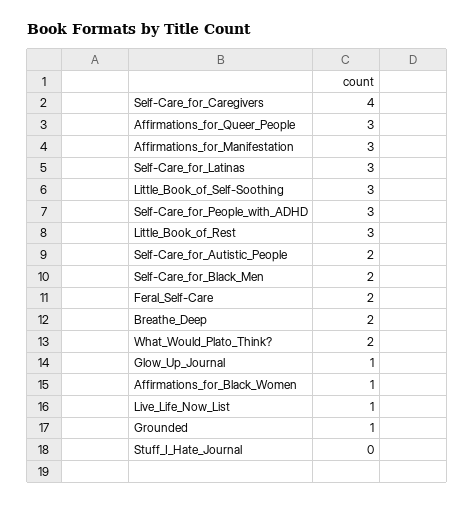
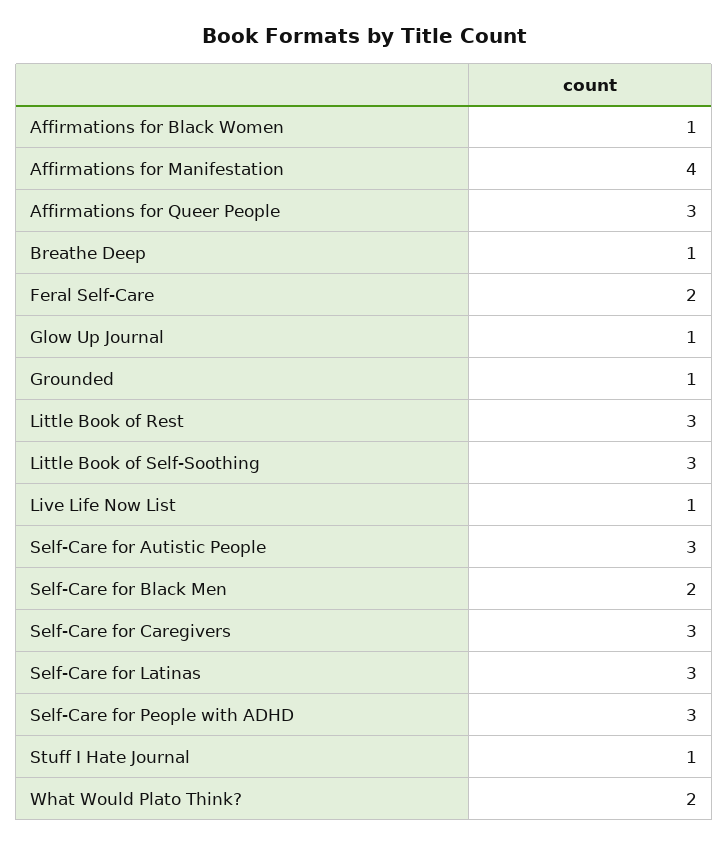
  {
-   "Self-Care_for_Caregivers": 4,
+   "Self-Care_for_Caregivers": 3,
    "Affirmations_for_Queer_People": 3,
-   "Affirmations_for_Manifestation": 3,
+   "Affirmations_for_Manifestation": 4,
    "Self-Care_for_Latinas": 3,
    "Little_Book_of_Self-Soothing": 3,
    "Self-Care_for_People_with_ADHD": 3,
    "Little_Book_of_Rest": 3,
-   "Self-Care_for_Autistic_People": 2,
+   "Self-Care_for_Autistic_People": 3,
    "Self-Care_for_Black_Men": 2,
    "Feral_Self-Care": 2,
-   "Breathe_Deep": 2,
+   "Breathe_Deep": 1,
    "What_Would_Plato_Think?": 2,
    "Glow_Up_Journal": 1,
    "Affirmations_for_Black_Women": 1,
    "Live_Life_Now_List": 1,
    "Grounded": 1,
-   "Stuff_I_Hate_Journal": 0
+   "Stuff_I_Hate_Journal": 1
  }

